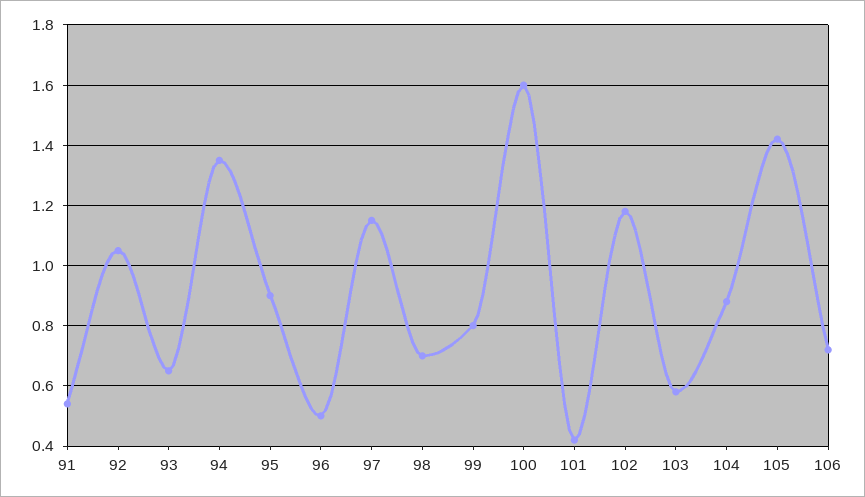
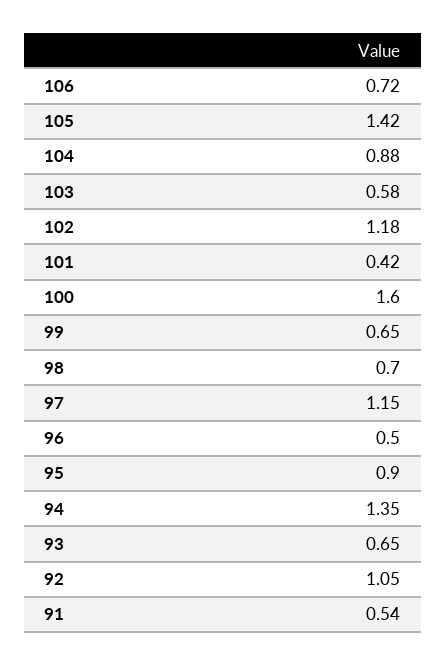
  {
    "91": 0.54,
    "92": 1.05,
    "93": 0.65,
    "94": 1.35,
    "95": 0.9,
    "96": 0.5,
    "97": 1.15,
    "98": 0.7,
-   "99": 0.8,
+   "99": 0.65,
    "100": 1.6,
    "101": 0.42,
    "102": 1.18,
    "103": 0.58,
    "104": 0.88,
    "105": 1.42,
    "106": 0.72
  }

